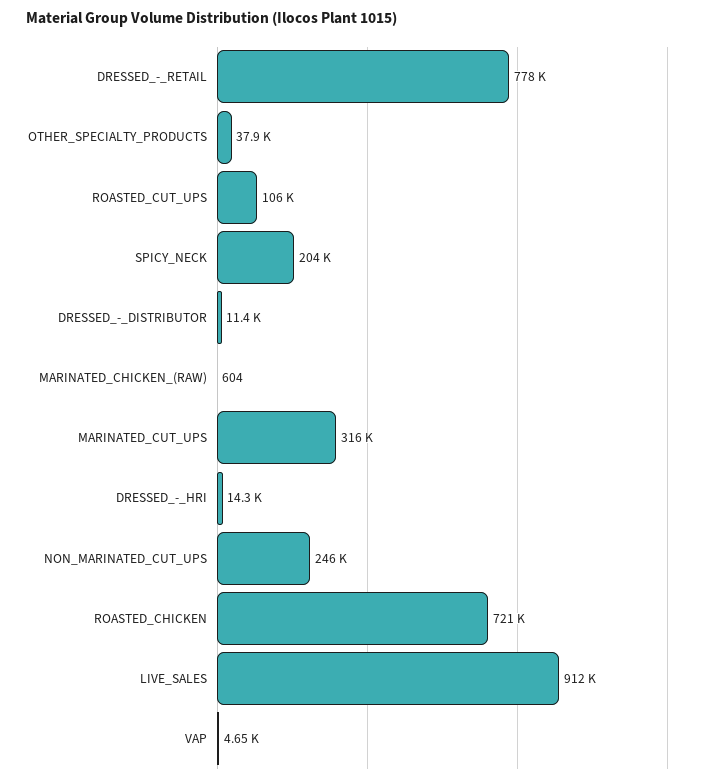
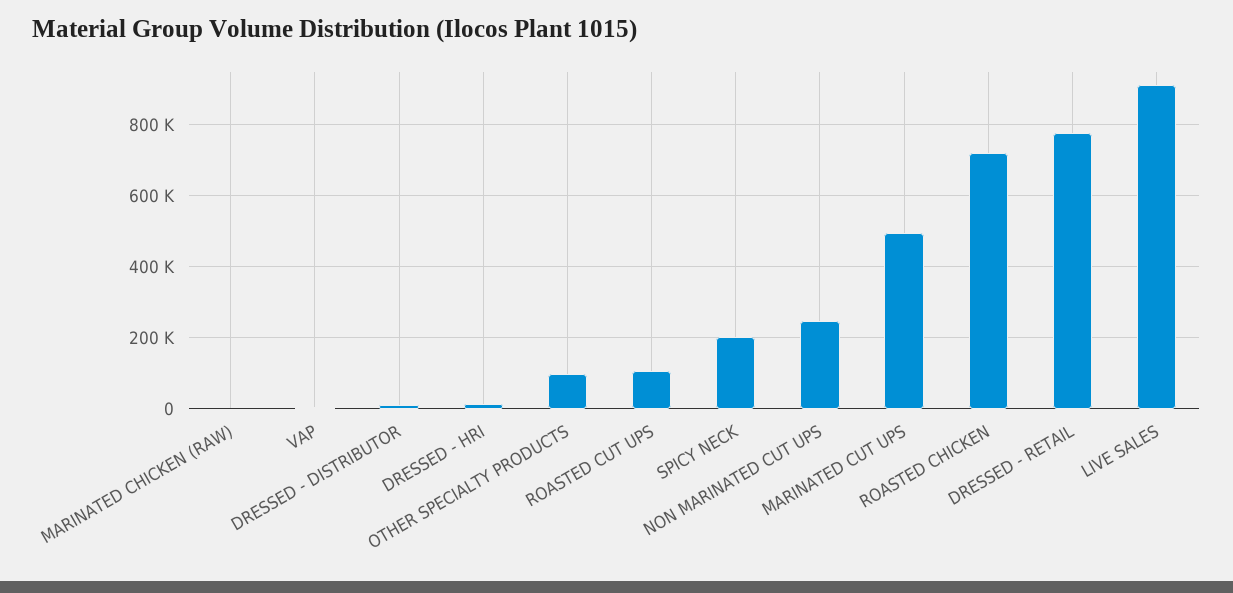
  {
    "DRESSED_-_RETAIL": 778000,
-   "OTHER_SPECIALTY_PRODUCTS": 37900,
+   "OTHER_SPECIALTY_PRODUCTS": 100000,
    "ROASTED_CUT_UPS": 106000,
    "SPICY_NECK": 204000,
    "DRESSED_-_DISTRIBUTOR": 11400,
    "MARINATED_CHICKEN_(RAW)": 604,
-   "MARINATED_CUT_UPS": 316000,
+   "MARINATED_CUT_UPS": 500000,
    "DRESSED_-_HRI": 14300,
    "NON_MARINATED_CUT_UPS": 246000,
    "ROASTED_CHICKEN": 721000,
    "LIVE_SALES": 912000,
    "VAP": 4650
  }

